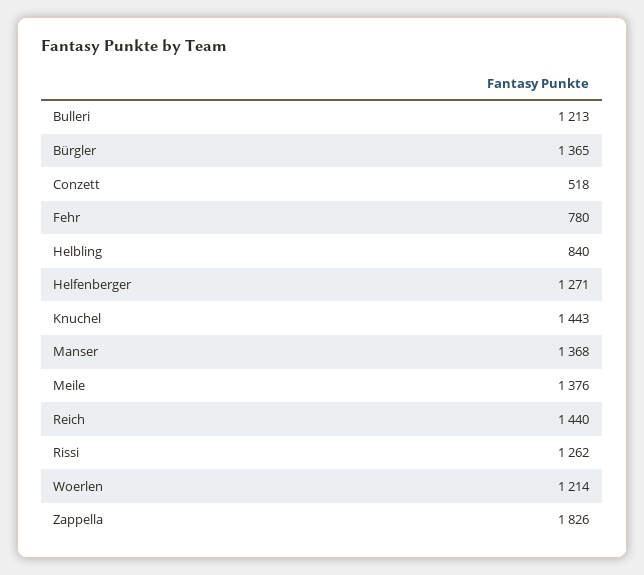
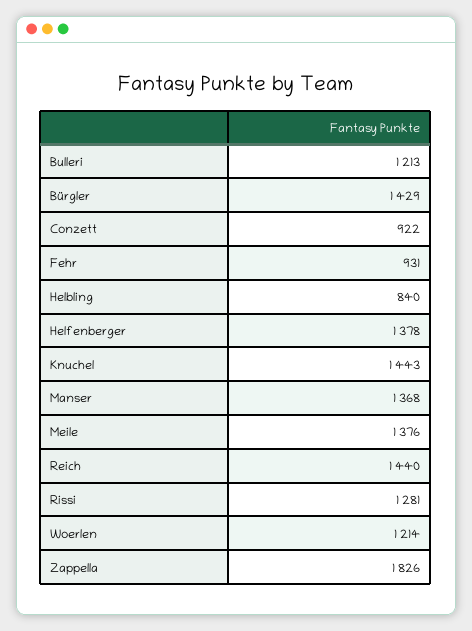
  {
    "Bulleri": 1213,
-   "Bürgler": 1365,
+   "Bürgler": 1429,
-   "Conzett": 518,
+   "Conzett": 922,
-   "Fehr": 780,
+   "Fehr": 931,
    "Helbling": 840,
-   "Helfenberger": 1271,
+   "Helfenberger": 1378,
    "Knuchel": 1443,
    "Manser": 1368,
    "Meile": 1376,
    "Reich": 1440,
-   "Rissi": 1262,
+   "Rissi": 1281,
    "Woerlen": 1214,
    "Zappella": 1826
  }

